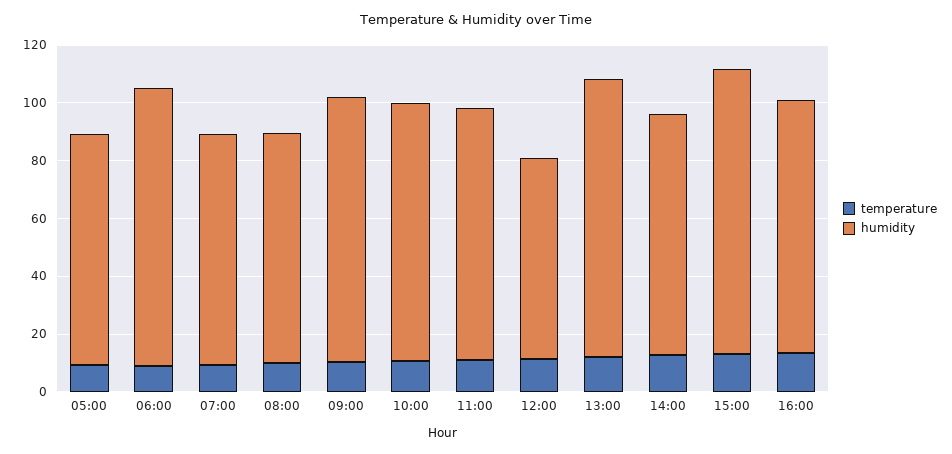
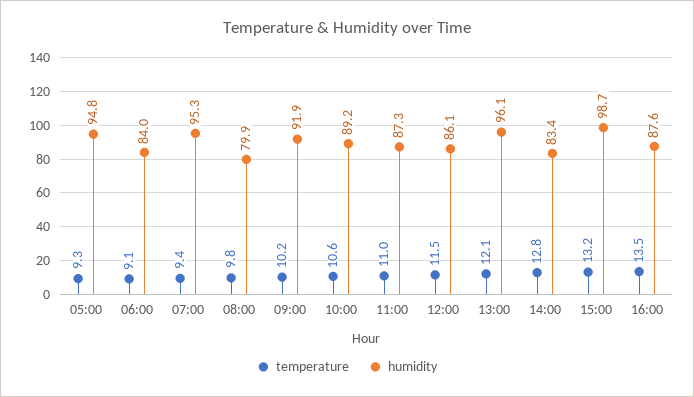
  {
    "temperature": {
      "05:00": 9.3,
      "06:00": 9.1,
      "07:00": 9.4,
      "08:00": 9.8,
      "09:00": 10.2,
      "10:00": 10.6,
      "11:00": 11,
      "12:00": 11.5,
      "13:00": 12.1,
      "14:00": 12.8,
      "15:00": 13.2,
      "16:00": 13.5
    },
    "humidity": {
-     "05:00": 80,
+     "05:00": 94.8,
-     "06:00": 95,
+     "06:00": 84,
-     "07:00": 80,
+     "07:00": 95.3,
      "08:00": 79.9,
      "09:00": 91.9,
      "10:00": 89.2,
      "11:00": 87.3,
-     "12:00": 70,
+     "12:00": 86.1,
      "13:00": 96.1,
      "14:00": 83.4,
      "15:00": 98.7,
      "16:00": 87.6
    }
  }

